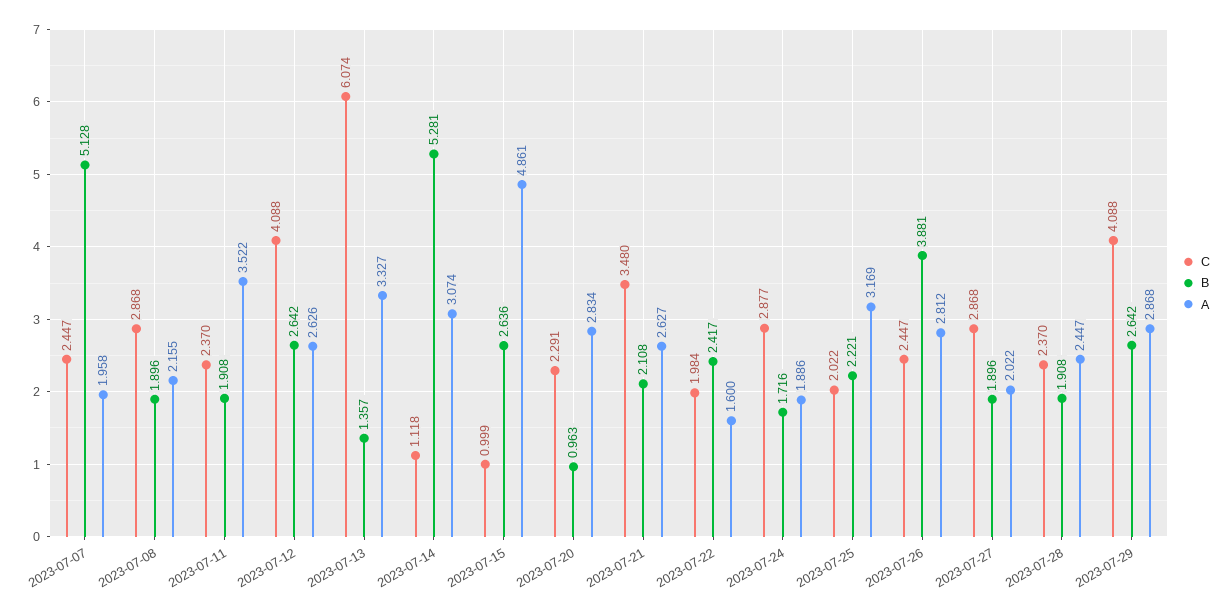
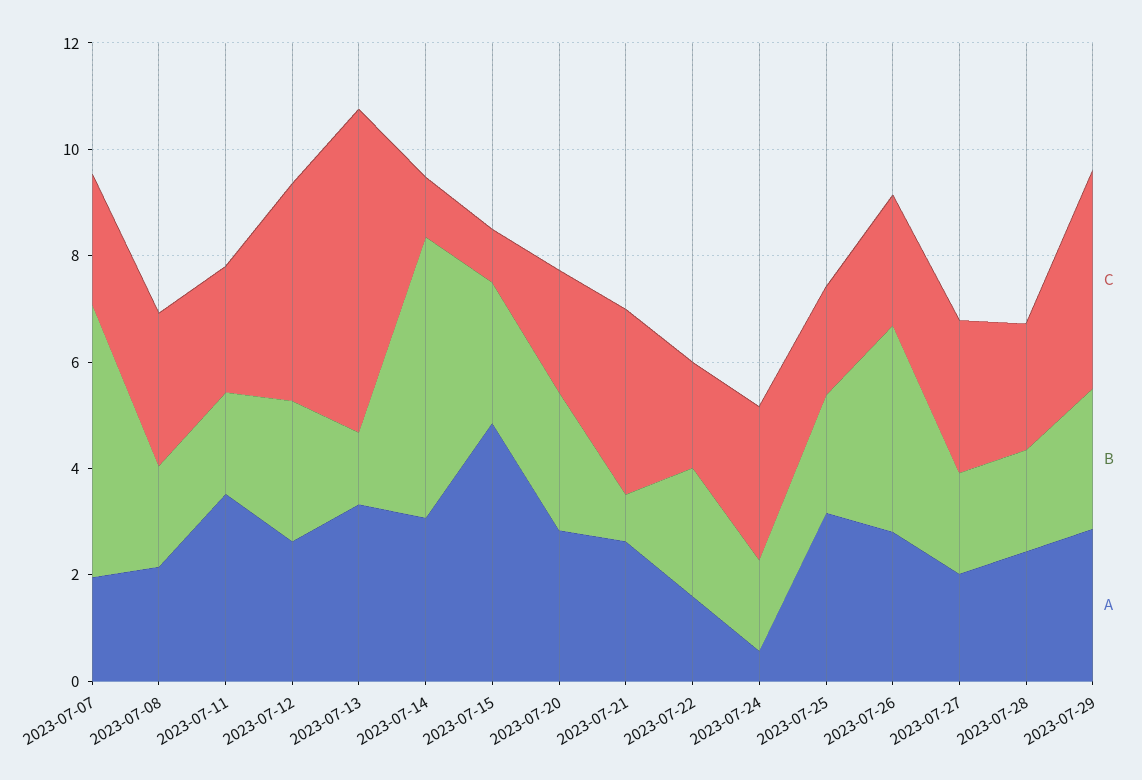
  {
    "C": {
      "2023-07-07": 2.447,
      "2023-07-08": 2.868,
      "2023-07-11": 2.37,
      "2023-07-12": 4.088,
      "2023-07-13": 6.074,
      "2023-07-14": 1.118,
      "2023-07-15": 0.999,
      "2023-07-20": 2.291,
      "2023-07-21": 3.48,
      "2023-07-22": 1.984,
      "2023-07-24": 2.877,
      "2023-07-25": 2.022,
      "2023-07-26": 2.447,
      "2023-07-27": 2.868,
      "2023-07-28": 2.37,
      "2023-07-29": 4.088
    },
    "B": {
      "2023-07-07": 5.128,
      "2023-07-08": 1.896,
      "2023-07-11": 1.908,
      "2023-07-12": 2.642,
      "2023-07-13": 1.357,
      "2023-07-14": 5.281,
      "2023-07-15": 2.636,
-     "2023-07-20": 0.963,
+     "2023-07-20": 2.5,
-     "2023-07-21": 2.108,
+     "2023-07-21": 1,
      "2023-07-22": 2.417,
      "2023-07-24": 1.716,
      "2023-07-25": 2.221,
      "2023-07-26": 3.881,
      "2023-07-27": 1.896,
      "2023-07-28": 1.908,
      "2023-07-29": 2.642
    },
    "A": {
      "2023-07-07": 1.958,
      "2023-07-08": 2.155,
      "2023-07-11": 3.522,
      "2023-07-12": 2.626,
      "2023-07-13": 3.327,
      "2023-07-14": 3.074,
      "2023-07-15": 4.861,
      "2023-07-20": 2.834,
      "2023-07-21": 2.627,
      "2023-07-22": 1.6,
-     "2023-07-24": 1.886,
+     "2023-07-24": 0.5,
      "2023-07-25": 3.169,
      "2023-07-26": 2.812,
      "2023-07-27": 2.022,
      "2023-07-28": 2.447,
      "2023-07-29": 2.868
    }
  }

